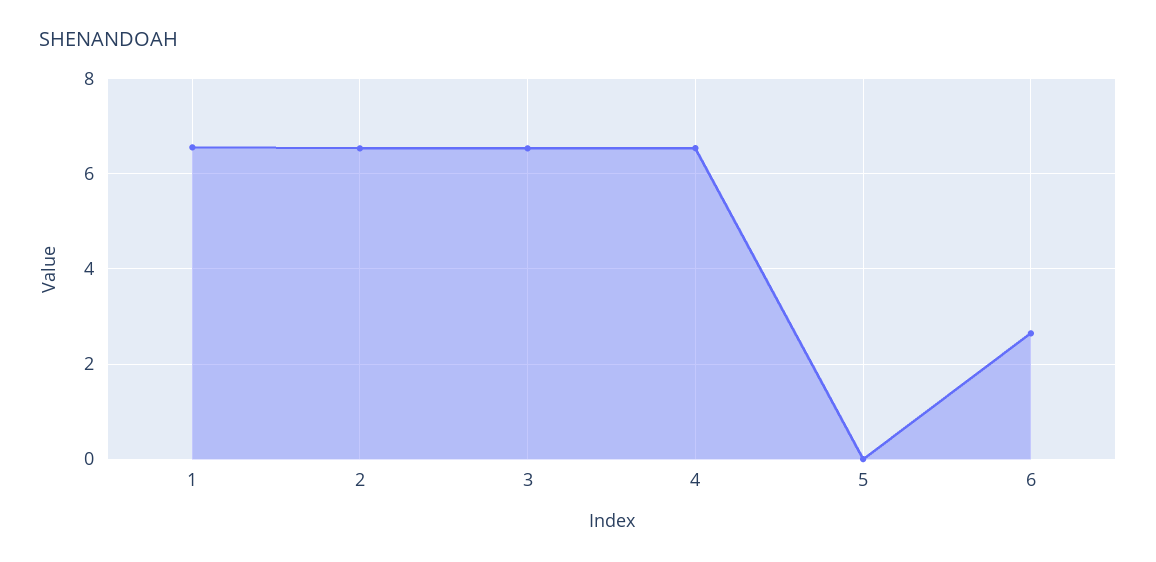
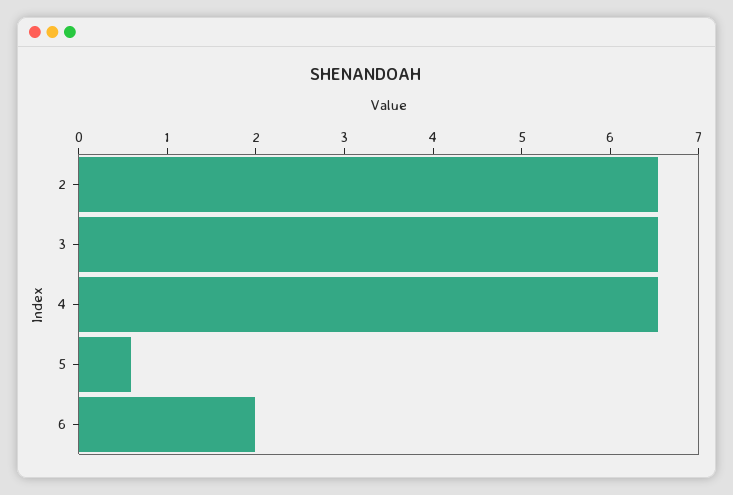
  {
-   "1": 6.6,
    "2": 6.6,
    "3": 6.6,
    "4": 6.6,
-   "5": 0,
+   "5": 0.6,
-   "6": 2.6
+   "6": 2
  }

